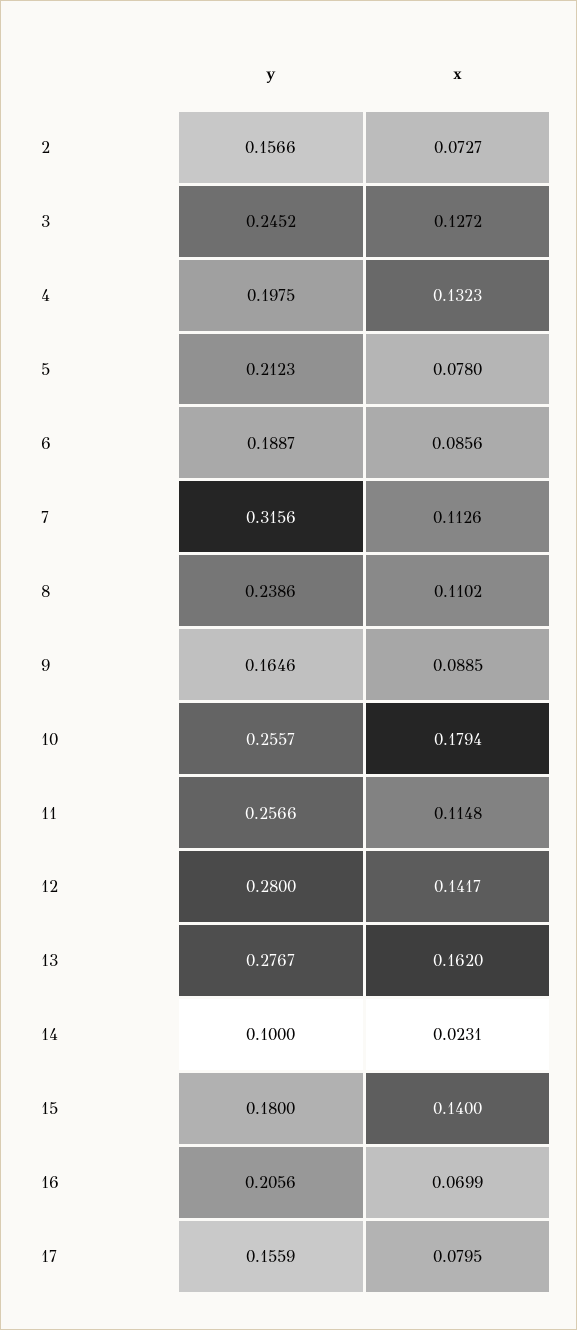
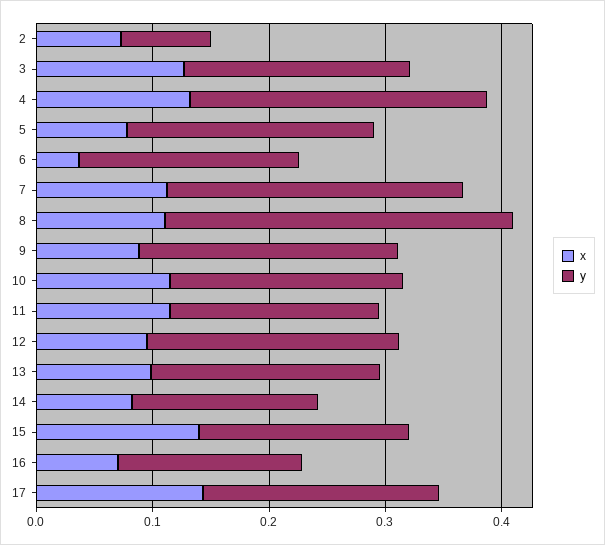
  {
    "y": {
-     "2": 0.1566,
+     "2": 0.08,
-     "3": 0.2452,
+     "3": 0.2,
-     "4": 0.1975,
+     "4": 0.26,
      "5": 0.2123,
      "6": 0.1887,
-     "7": 0.3156,
+     "7": 0.26,
-     "8": 0.2386,
+     "8": 0.3,
-     "9": 0.1646,
+     "9": 0.22,
-     "10": 0.2557,
+     "10": 0.2,
-     "11": 0.2566,
+     "11": 0.18,
-     "12": 0.28,
+     "12": 0.22,
-     "13": 0.2767,
+     "13": 0.2,
-     "14": 0.1,
+     "14": 0.16,
      "15": 0.18,
-     "16": 0.2056,
+     "16": 0.16,
-     "17": 0.1559
+     "17": 0.2
    },
    "x": {
      "2": 0.0727,
      "3": 0.1272,
      "4": 0.1323,
      "5": 0.078,
-     "6": 0.0856,
+     "6": 0.04,
      "7": 0.1126,
      "8": 0.1102,
      "9": 0.0885,
-     "10": 0.1794,
+     "10": 0.12,
      "11": 0.1148,
-     "12": 0.1417,
+     "12": 0.1,
-     "13": 0.162,
+     "13": 0.1,
-     "14": 0.0231,
+     "14": 0.08,
      "15": 0.14,
      "16": 0.0699,
-     "17": 0.0795
+     "17": 0.14
    }
  }

